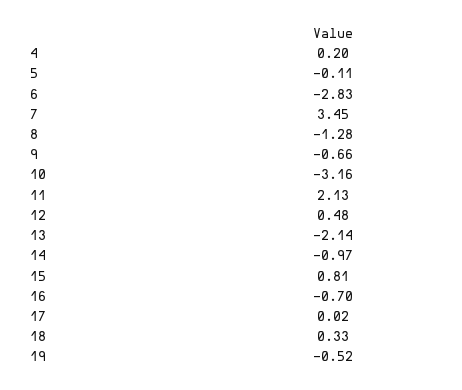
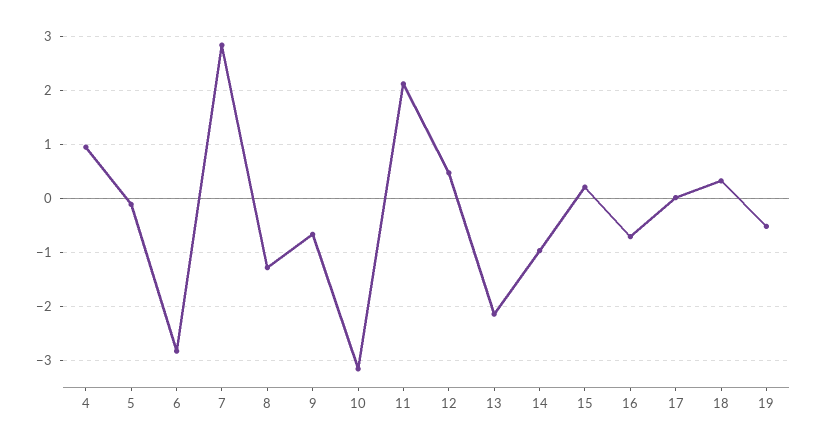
  {
-   "4": 0.2,
+   "4": 1,
    "5": -0.11,
    "6": -2.83,
-   "7": 3.45,
+   "7": 2.8,
    "8": -1.28,
    "9": -0.66,
    "10": -3.16,
    "11": 2.13,
    "12": 0.48,
    "13": -2.14,
    "14": -0.97,
-   "15": 0.81,
+   "15": 0.2,
    "16": -0.7,
    "17": 0.02,
    "18": 0.33,
    "19": -0.52
  }

